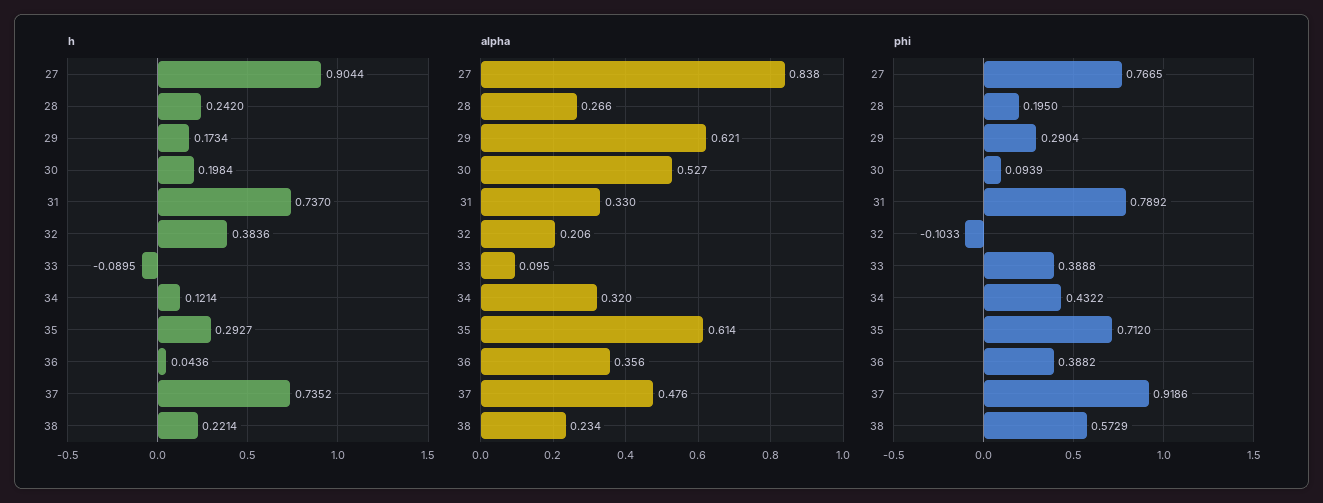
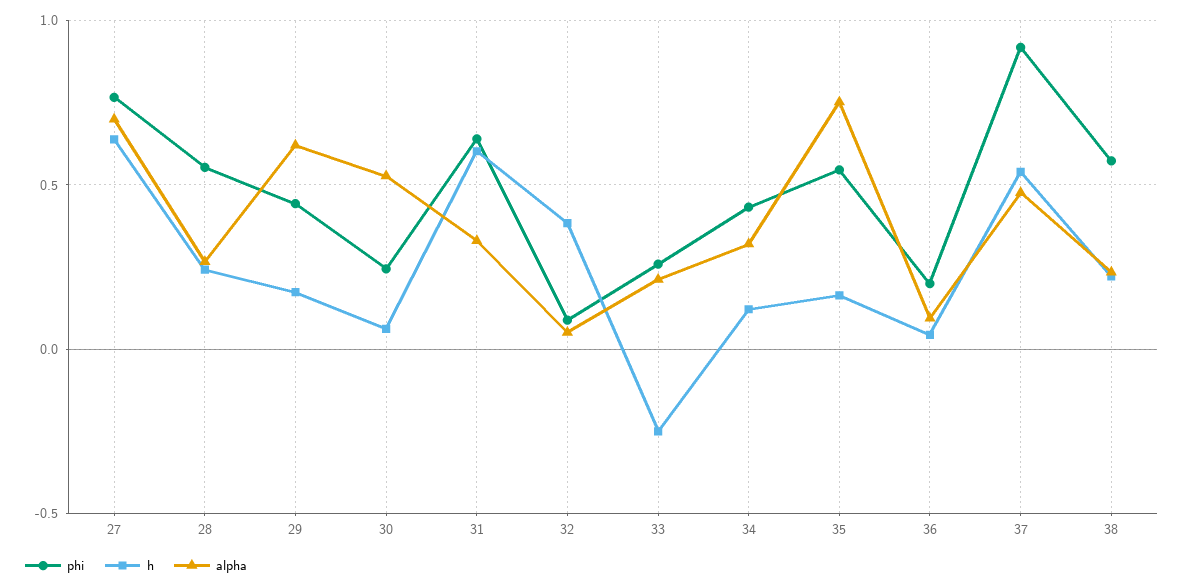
  {
    "h": {
-     "27": 0.9044,
+     "27": 0.65,
      "28": 0.242,
      "29": 0.1734,
-     "30": 0.1984,
+     "30": 0.05,
-     "31": 0.737,
+     "31": 0.6,
      "32": 0.3836,
-     "33": -0.0895,
+     "33": -0.25,
      "34": 0.1214,
-     "35": 0.2927,
+     "35": 0.15,
      "36": 0.0436,
-     "37": 0.7352,
+     "37": 0.55,
      "38": 0.2214
    },
    "alpha": {
-     "27": 0.838,
+     "27": 0.7,
      "28": 0.266,
      "29": 0.621,
      "30": 0.527,
      "31": 0.33,
-     "32": 0.206,
+     "32": 0.05,
-     "33": 0.095,
+     "33": 0.2,
      "34": 0.32,
-     "35": 0.614,
+     "35": 0.75,
-     "36": 0.356,
+     "36": 0.1,
      "37": 0.476,
      "38": 0.234
    },
    "phi": {
      "27": 0.7665,
-     "28": 0.195,
+     "28": 0.55,
-     "29": 0.2904,
+     "29": 0.45,
-     "30": 0.0939,
+     "30": 0.25,
-     "31": 0.7892,
+     "31": 0.65,
-     "32": -0.1033,
+     "32": 0.1,
-     "33": 0.3888,
+     "33": 0.25,
      "34": 0.4322,
-     "35": 0.712,
+     "35": 0.55,
-     "36": 0.3882,
+     "36": 0.2,
      "37": 0.9186,
      "38": 0.5729
    }
  }

